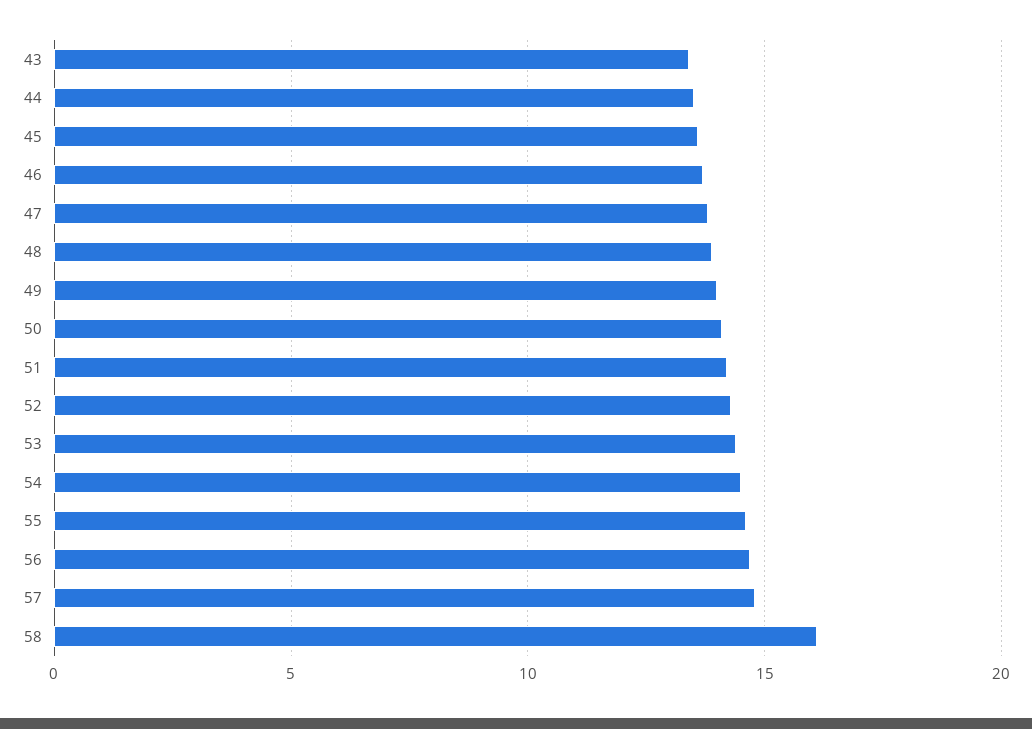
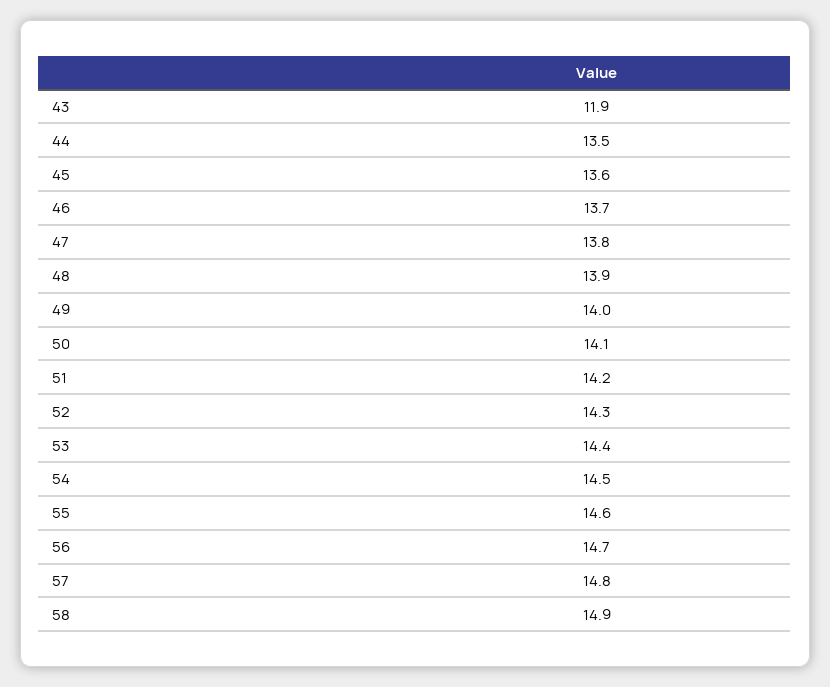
  {
-   "43": 13.5,
+   "43": 11.9,
    "44": 13.5,
    "45": 13.6,
    "46": 13.7,
    "47": 13.8,
    "48": 13.9,
    "49": 14,
    "50": 14.1,
    "51": 14.2,
    "52": 14.3,
    "53": 14.4,
    "54": 14.5,
    "55": 14.6,
    "56": 14.7,
    "57": 14.8,
-   "58": 16
+   "58": 14.9
  }

